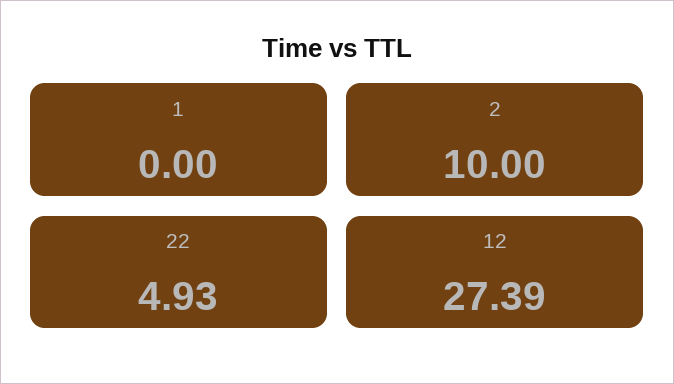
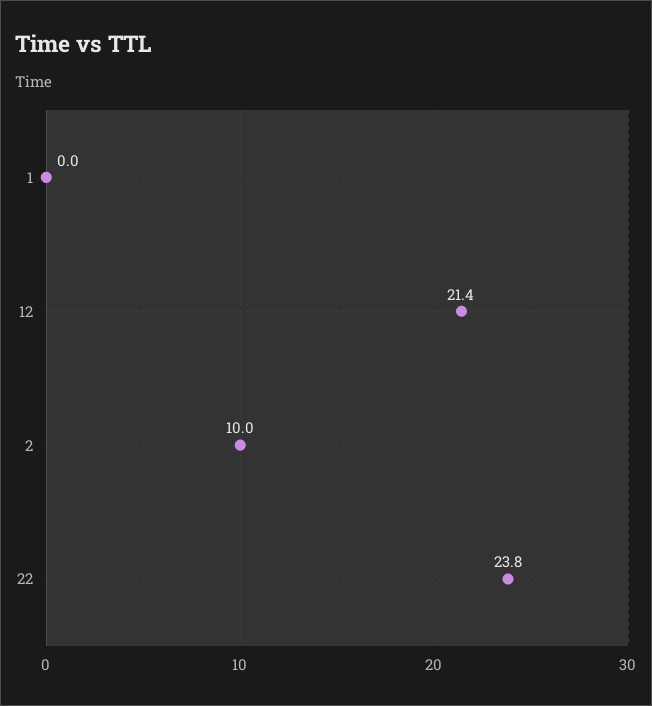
  {
    "1": 0,
    "2": 10,
-   "22": 4.93,
+   "22": 23.8,
-   "12": 27.39
+   "12": 21.4
  }

